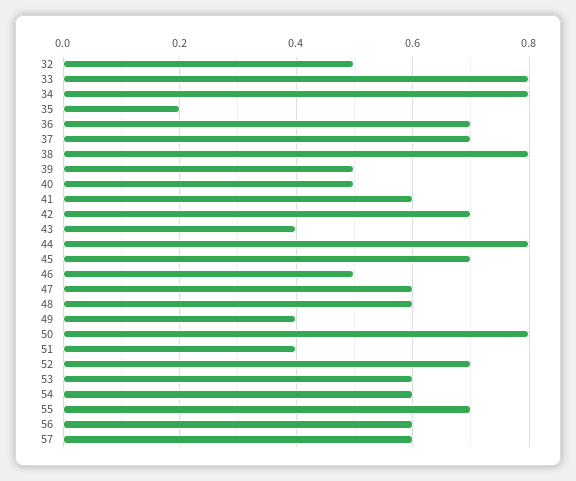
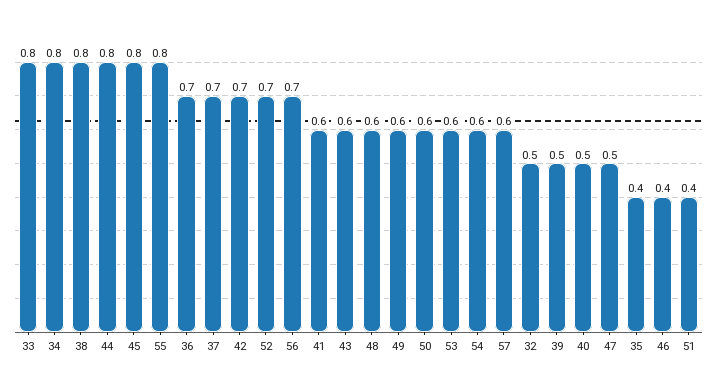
  {
    "32": 0.5,
    "33": 0.8,
    "34": 0.8,
-   "35": 0.2,
+   "35": 0.4,
    "36": 0.7,
    "37": 0.7,
    "38": 0.8,
    "39": 0.5,
    "40": 0.5,
    "41": 0.6,
    "42": 0.7,
-   "43": 0.4,
+   "43": 0.6,
    "44": 0.8,
-   "45": 0.7,
+   "45": 0.8,
-   "46": 0.5,
+   "46": 0.4,
-   "47": 0.6,
+   "47": 0.5,
    "48": 0.6,
-   "49": 0.4,
+   "49": 0.6,
-   "50": 0.8,
+   "50": 0.6,
    "51": 0.4,
    "52": 0.7,
    "53": 0.6,
    "54": 0.6,
-   "55": 0.7,
+   "55": 0.8,
-   "56": 0.6,
+   "56": 0.7,
    "57": 0.6
  }

